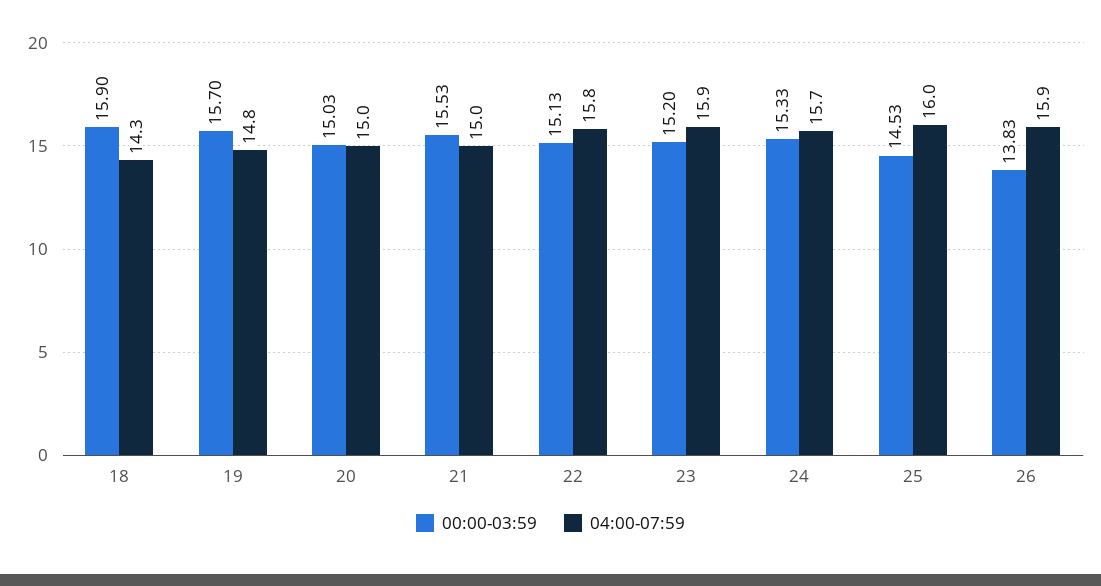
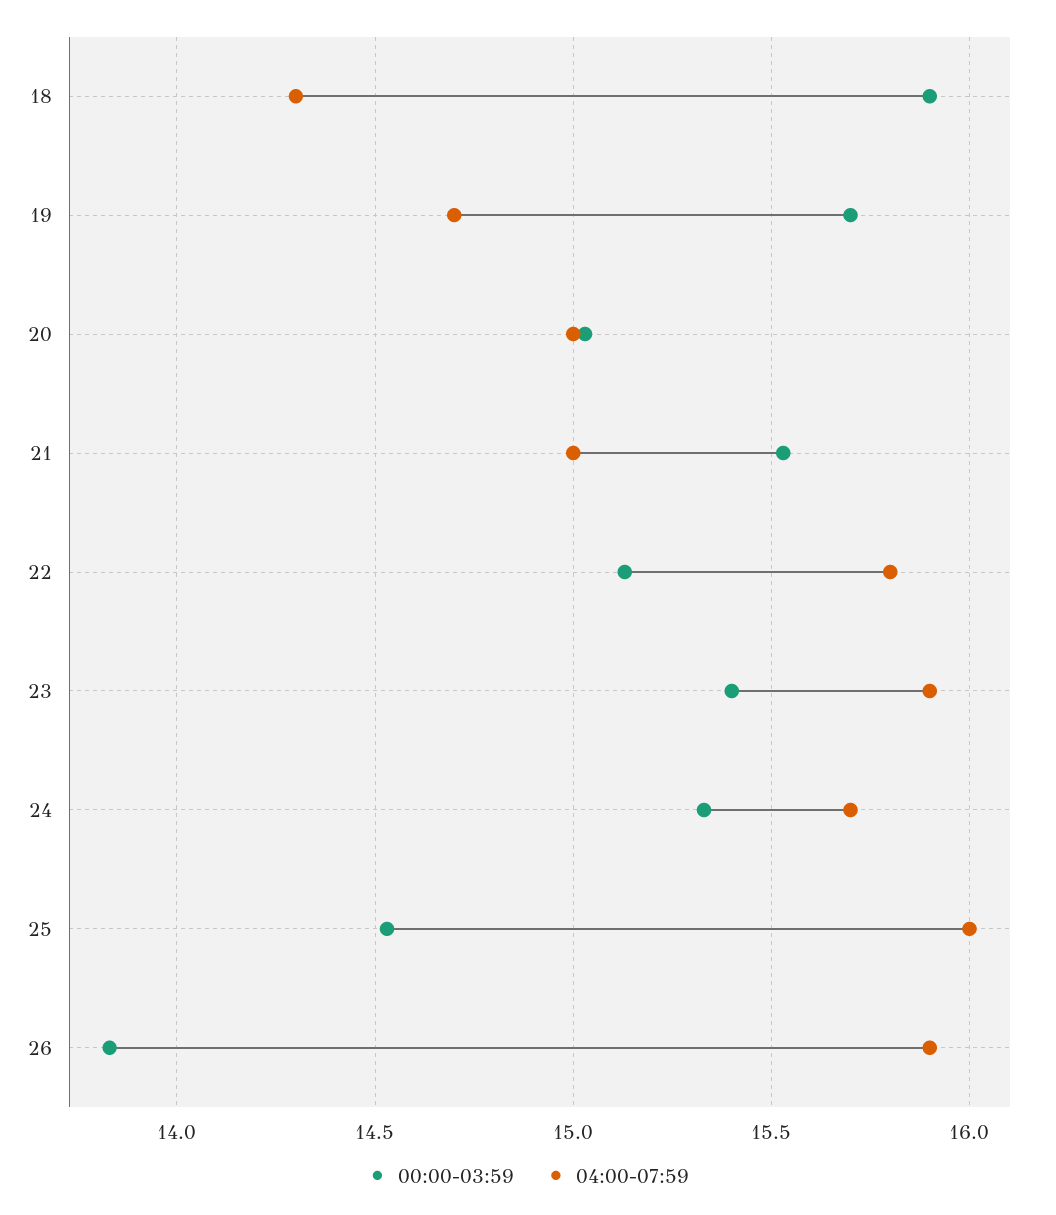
  {
    "00:00-03:59": {
      "18": 15.9,
      "19": 15.7,
      "20": 15.03,
      "21": 15.53,
      "22": 15.13,
-     "23": 15.2,
+     "23": 15.4,
      "24": 15.33,
      "25": 14.53,
      "26": 13.83
    },
    "04:00-07:59": {
      "18": 14.3,
-     "19": 14.8,
+     "19": 14.7,
      "20": 15,
      "21": 15,
      "22": 15.8,
      "23": 15.9,
      "24": 15.7,
      "25": 16,
      "26": 15.9
    }
  }

